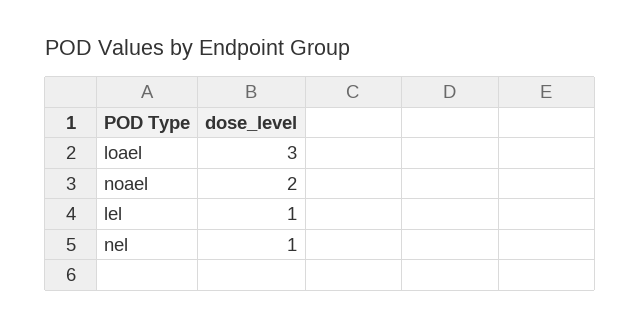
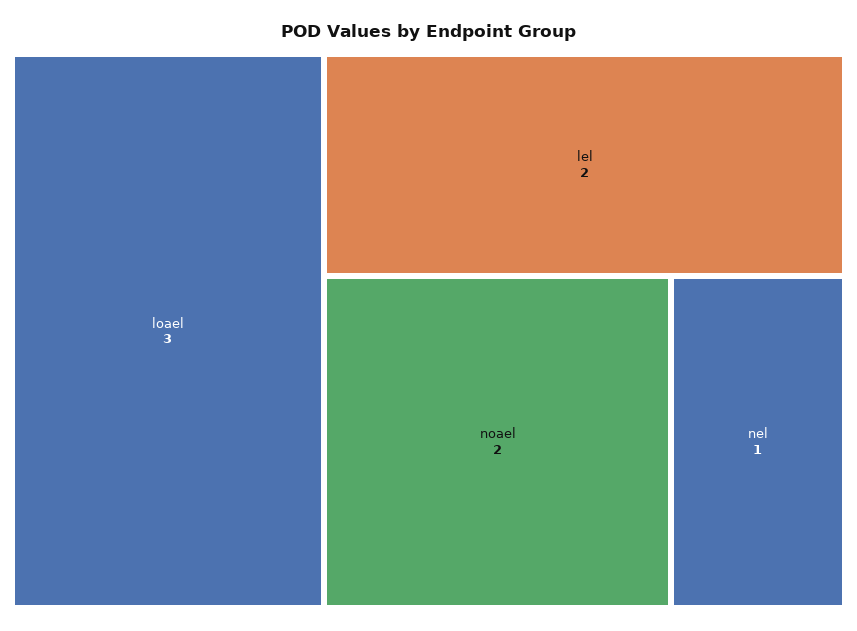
  {
    "loael": 3,
    "noael": 2,
-   "lel": 1,
+   "lel": 2,
    "nel": 1
  }

